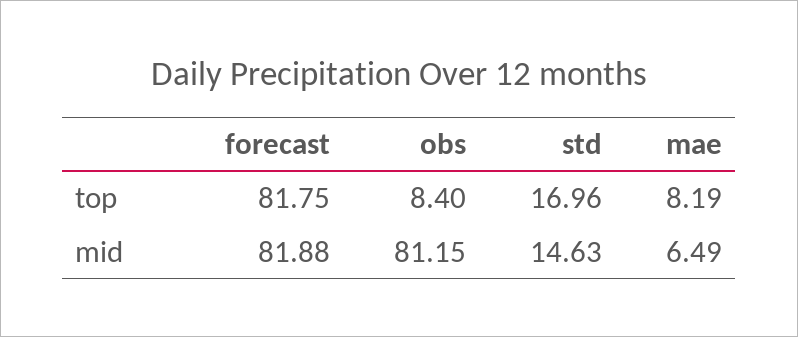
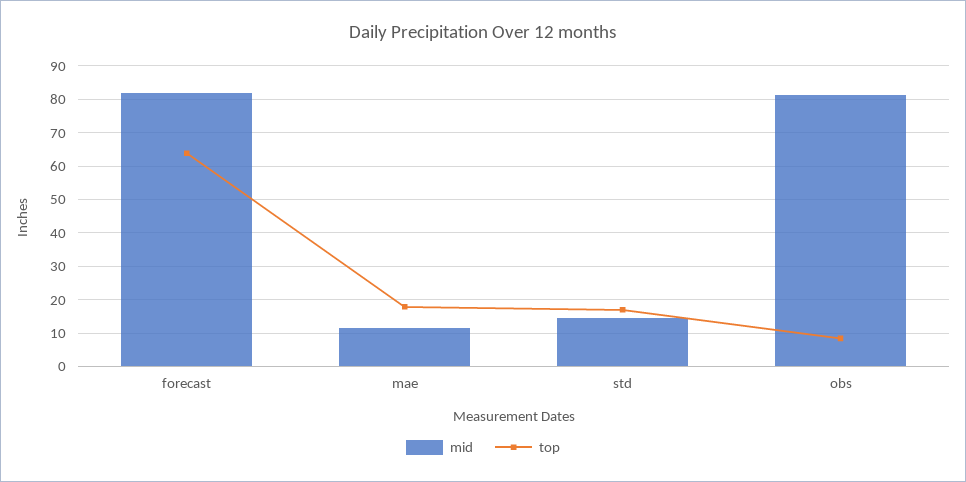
  {
    "top": {
-     "forecast": 81.75,
+     "forecast": 64,
      "obs": 8.4,
      "std": 16.96,
-     "mae": 8.19
+     "mae": 18
    },
    "mid": {
      "forecast": 81.88,
      "obs": 81.15,
      "std": 14.63,
-     "mae": 6.49
+     "mae": 12
    }
  }

